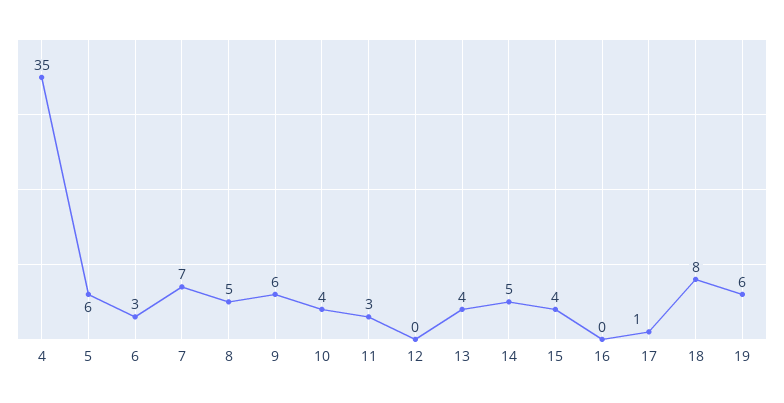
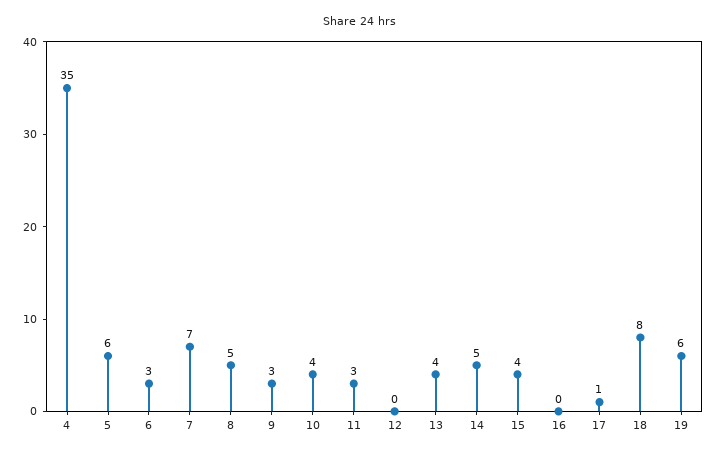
  {
    "4": 35,
    "5": 6,
    "6": 3,
    "7": 7,
    "8": 5,
-   "9": 6,
+   "9": 3,
    "10": 4,
    "11": 3,
    "12": 0,
    "13": 4,
    "14": 5,
    "15": 4,
    "16": 0,
    "17": 1,
    "18": 8,
    "19": 6
  }

